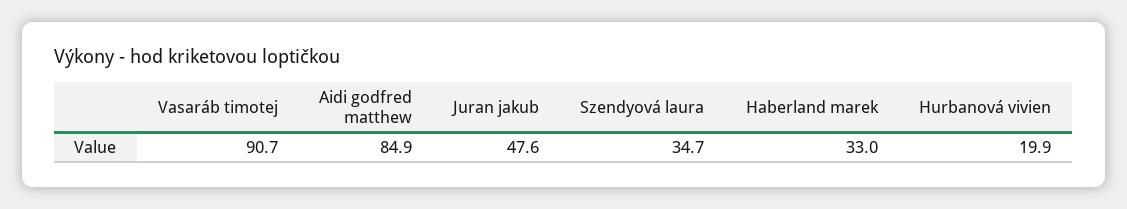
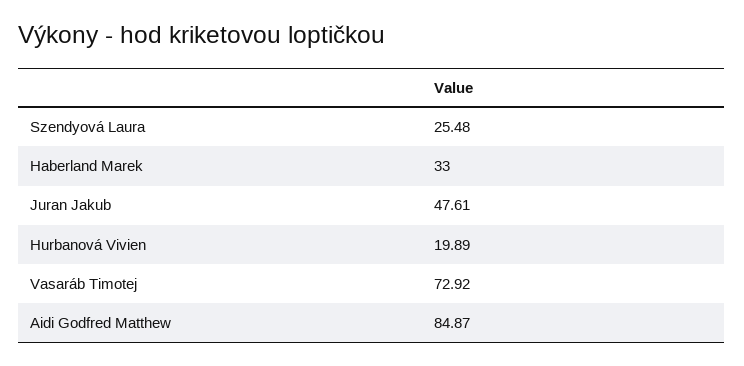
  {
-   "Vasaráb timotej": 90.7,
+   "Vasaráb timotej": 72.92,
    "Aidi godfred matthew": 84.87,
    "Juran jakub": 47.61,
-   "Szendyová laura": 34.7,
+   "Szendyová laura": 25.48,
    "Haberland marek": 33,
    "Hurbanová vivien": 19.89
  }

